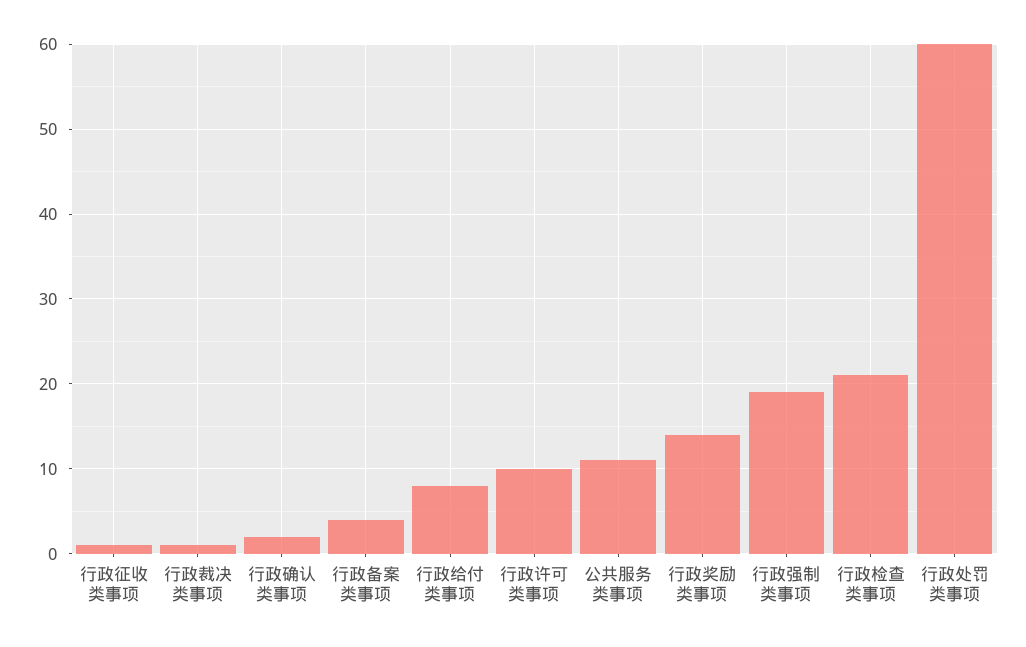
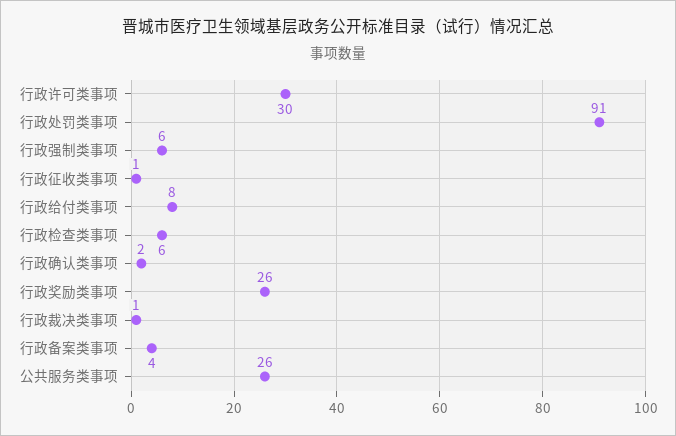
  {
    "行政征收类事项": 1,
    "行政裁决类事项": 1,
    "行政确认类事项": 2,
    "行政备案类事项": 4,
    "行政给付类事项": 8,
-   "行政许可类事项": 10,
+   "行政许可类事项": 30,
-   "公共服务类事项": 11,
+   "公共服务类事项": 26,
-   "行政奖励类事项": 14,
+   "行政奖励类事项": 26,
-   "行政强制类事项": 19,
+   "行政强制类事项": 6,
-   "行政检查类事项": 21,
+   "行政检查类事项": 6,
-   "行政处罚类事项": 60
+   "行政处罚类事项": 91
  }

